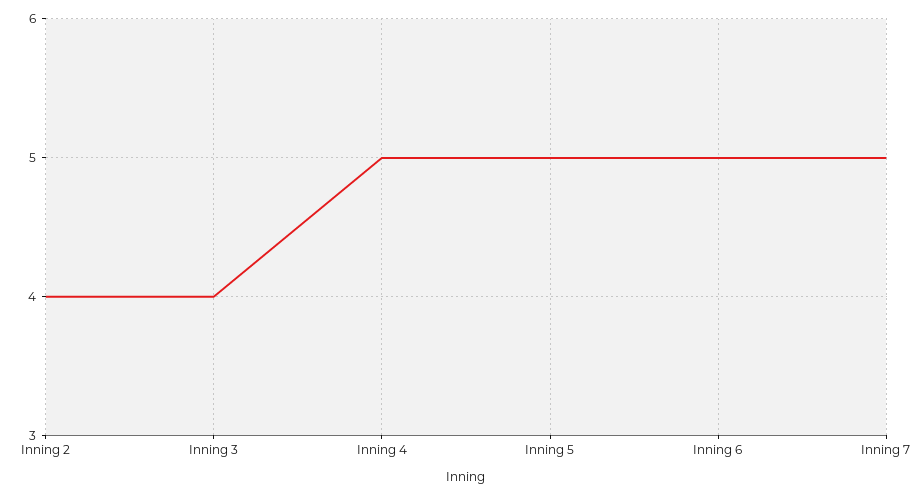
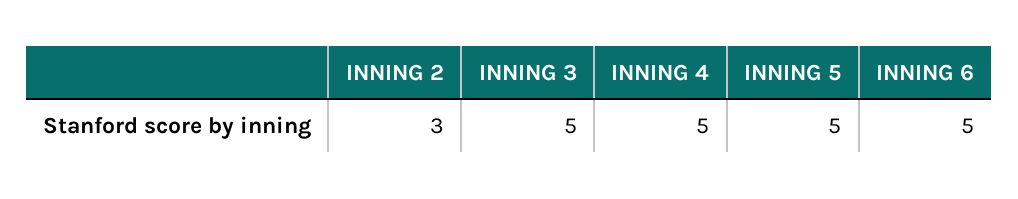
  {
-   "Inning 2": 4,
+   "Inning 2": 3,
-   "Inning 3": 4,
+   "Inning 3": 5,
    "Inning 4": 5,
    "Inning 5": 5,
-   "Inning 6": 5,
+   "Inning 6": 5
-   "Inning 7": 5
  }

